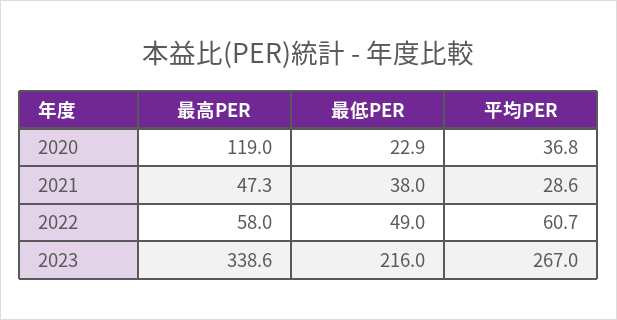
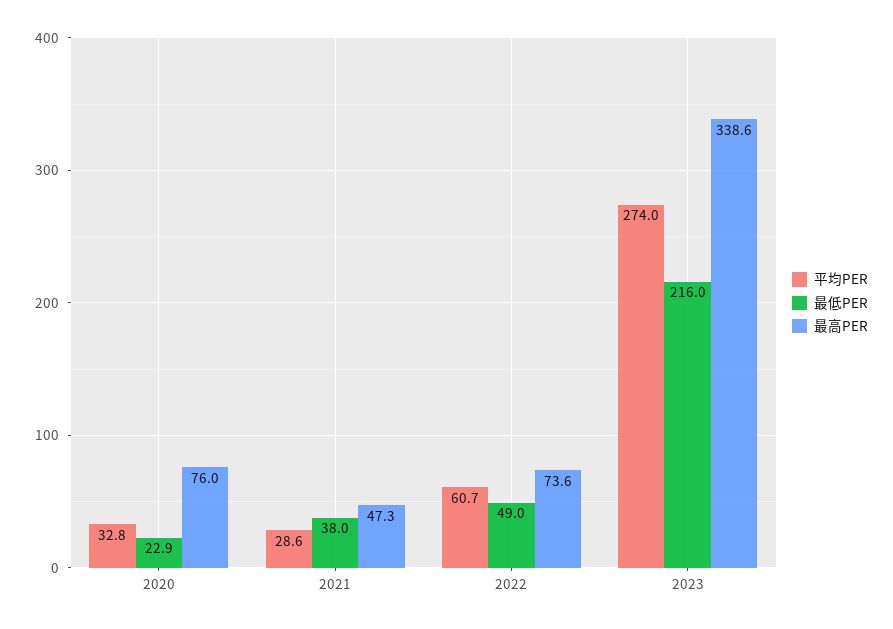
  {
    "最高PER": {
-     "2020": 119,
+     "2020": 76,
      "2021": 47.3,
-     "2022": 58,
+     "2022": 73.6,
      "2023": 338.6
    },
    "最低PER": {
      "2020": 22.9,
      "2021": 38,
      "2022": 49,
      "2023": 216
    },
    "平均PER": {
-     "2020": 36.8,
+     "2020": 32.8,
      "2021": 28.6,
      "2022": 60.7,
-     "2023": 267
+     "2023": 274
    }
  }

